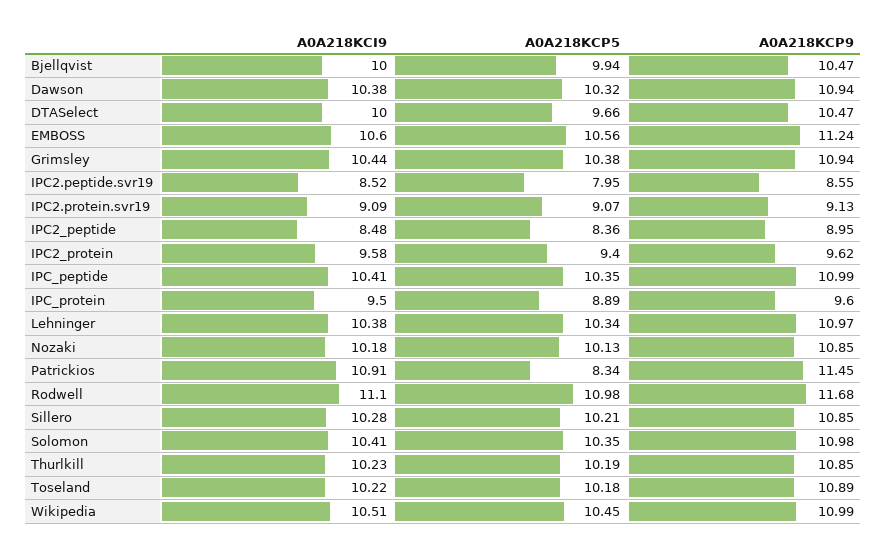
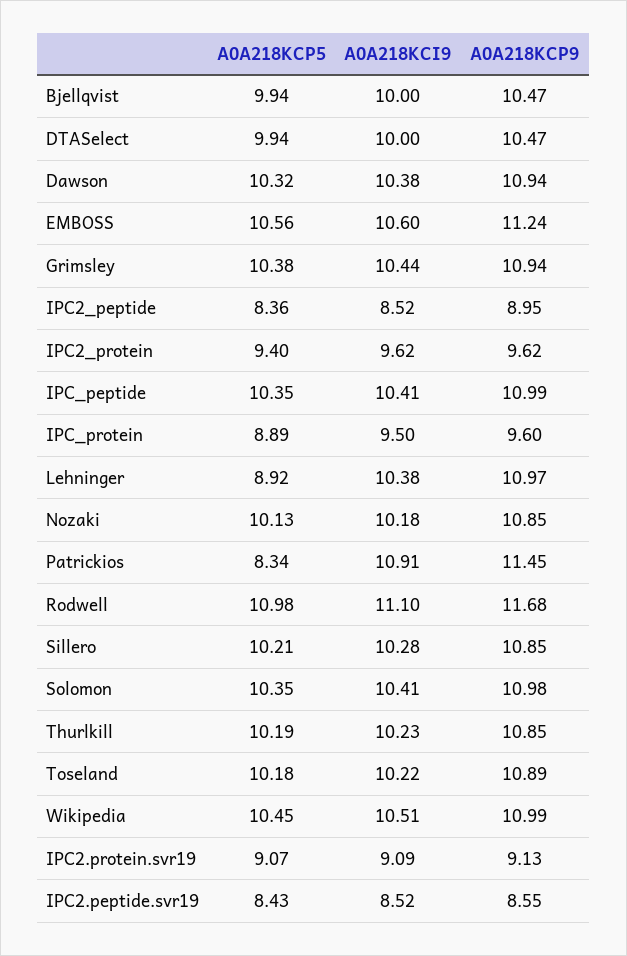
  {
    "A0A218KCI9": {
      "Bjellqvist": 10,
      "Dawson": 10.38,
      "DTASelect": 10,
      "EMBOSS": 10.6,
      "Grimsley": 10.44,
      "IPC2.peptide.svr19": 8.52,
      "IPC2.protein.svr19": 9.09,
-     "IPC2_peptide": 8.48,
+     "IPC2_peptide": 8.52,
-     "IPC2_protein": 9.58,
+     "IPC2_protein": 9.62,
      "IPC_peptide": 10.41,
      "IPC_protein": 9.5,
      "Lehninger": 10.38,
      "Nozaki": 10.18,
      "Patrickios": 10.91,
      "Rodwell": 11.1,
      "Sillero": 10.28,
      "Solomon": 10.41,
      "Thurlkill": 10.23,
      "Toseland": 10.22,
      "Wikipedia": 10.51
    },
    "A0A218KCP5": {
      "Bjellqvist": 9.94,
      "Dawson": 10.32,
-     "DTASelect": 9.66,
+     "DTASelect": 9.94,
      "EMBOSS": 10.56,
      "Grimsley": 10.38,
-     "IPC2.peptide.svr19": 7.95,
+     "IPC2.peptide.svr19": 8.43,
      "IPC2.protein.svr19": 9.07,
      "IPC2_peptide": 8.36,
      "IPC2_protein": 9.4,
      "IPC_peptide": 10.35,
      "IPC_protein": 8.89,
-     "Lehninger": 10.34,
+     "Lehninger": 8.92,
      "Nozaki": 10.13,
      "Patrickios": 8.34,
      "Rodwell": 10.98,
      "Sillero": 10.21,
      "Solomon": 10.35,
      "Thurlkill": 10.19,
      "Toseland": 10.18,
      "Wikipedia": 10.45
    },
    "A0A218KCP9": {
      "Bjellqvist": 10.47,
      "Dawson": 10.94,
      "DTASelect": 10.47,
      "EMBOSS": 11.24,
      "Grimsley": 10.94,
      "IPC2.peptide.svr19": 8.55,
      "IPC2.protein.svr19": 9.13,
      "IPC2_peptide": 8.95,
      "IPC2_protein": 9.62,
      "IPC_peptide": 10.99,
      "IPC_protein": 9.6,
      "Lehninger": 10.97,
      "Nozaki": 10.85,
      "Patrickios": 11.45,
      "Rodwell": 11.68,
      "Sillero": 10.85,
      "Solomon": 10.98,
      "Thurlkill": 10.85,
      "Toseland": 10.89,
      "Wikipedia": 10.99
    }
  }

